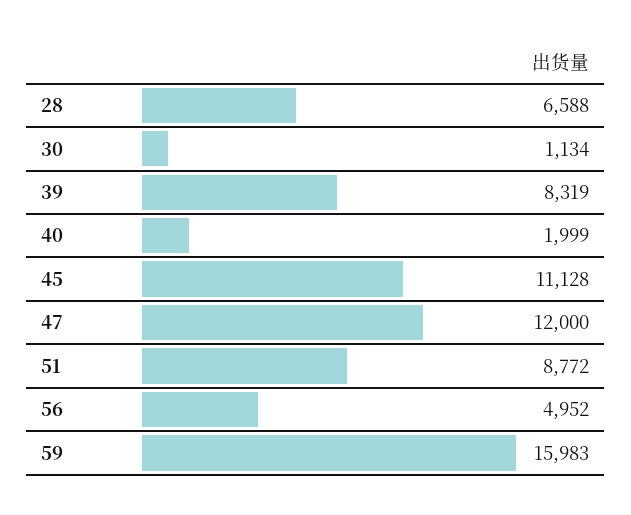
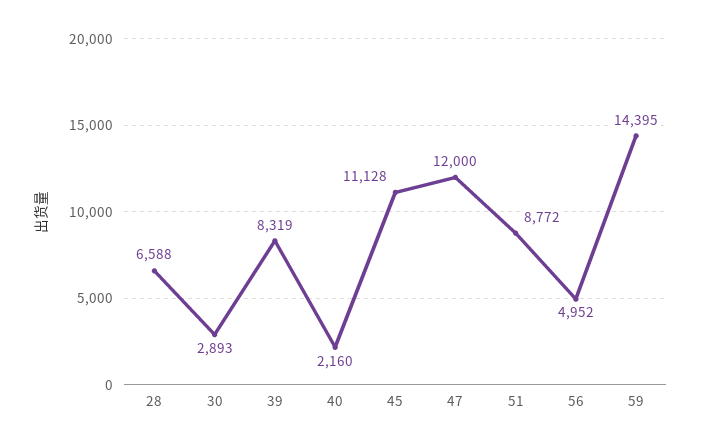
  {
    "28": 6588,
-   "30": 1134,
+   "30": 2893,
    "39": 8319,
-   "40": 1999,
+   "40": 2160,
    "45": 11128,
    "47": 12000,
    "51": 8772,
    "56": 4952,
-   "59": 15983
+   "59": 14395
  }

